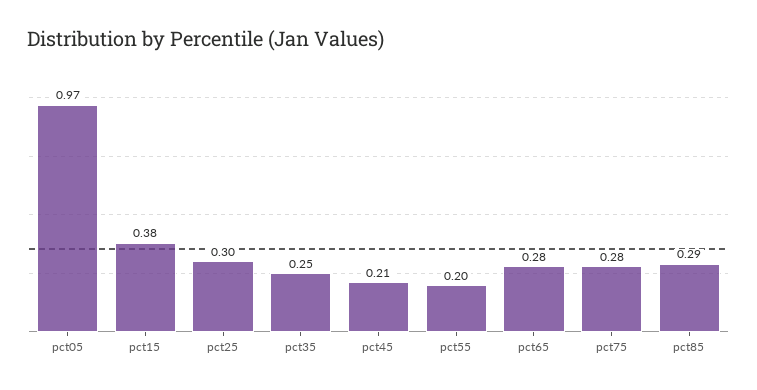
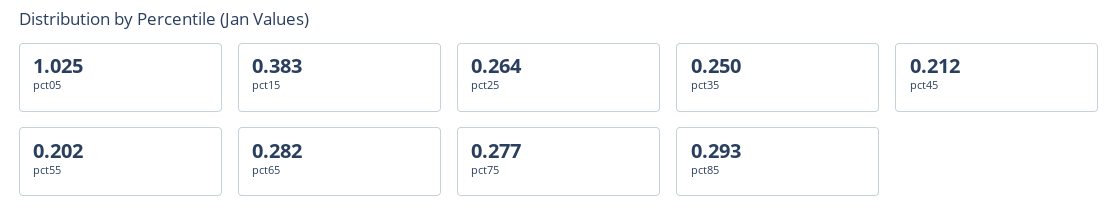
  {
-   "pct05": 0.97,
+   "pct05": 1.025,
    "pct15": 0.383,
-   "pct25": 0.3,
+   "pct25": 0.264,
    "pct35": 0.25,
    "pct45": 0.212,
    "pct55": 0.202,
    "pct65": 0.282,
    "pct75": 0.277,
    "pct85": 0.293
  }

